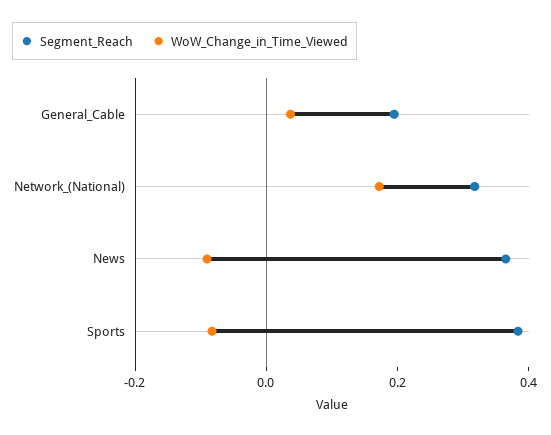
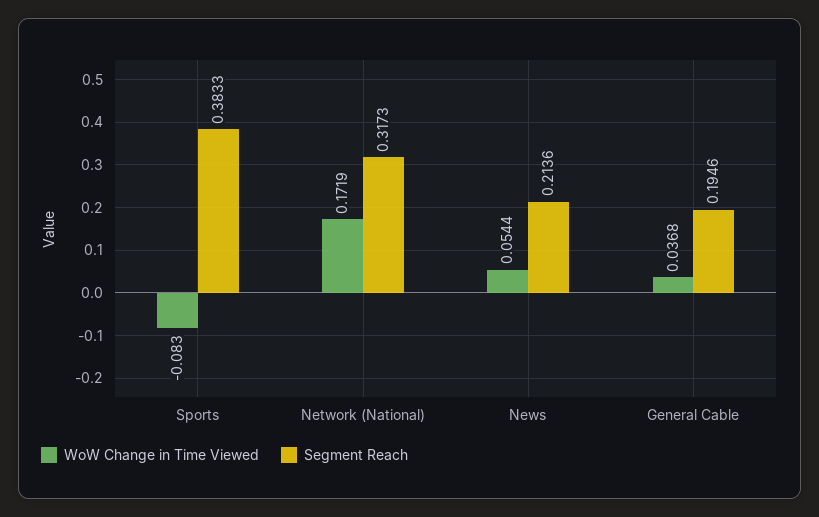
  {
    "Segment_Reach": {
      "General_Cable": 0.1946,
      "Network_(National)": 0.3173,
-     "News": 0.35,
+     "News": 0.2136,
      "Sports": 0.3833
    },
    "WoW_Change_in_Time_Viewed": {
      "General_Cable": 0.0368,
      "Network_(National)": 0.1719,
-     "News": -0.1,
+     "News": 0.0544,
      "Sports": -0.083
    }
  }

